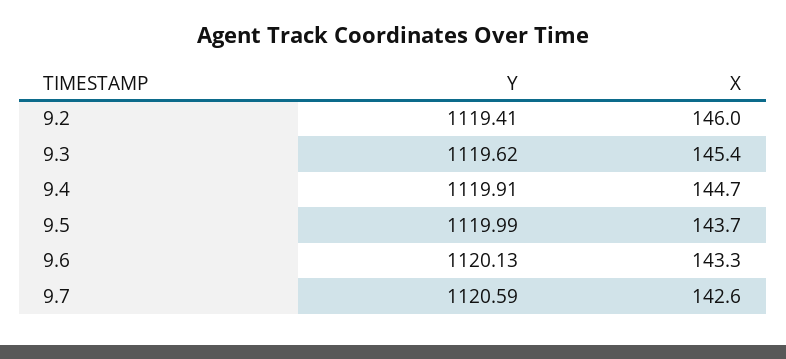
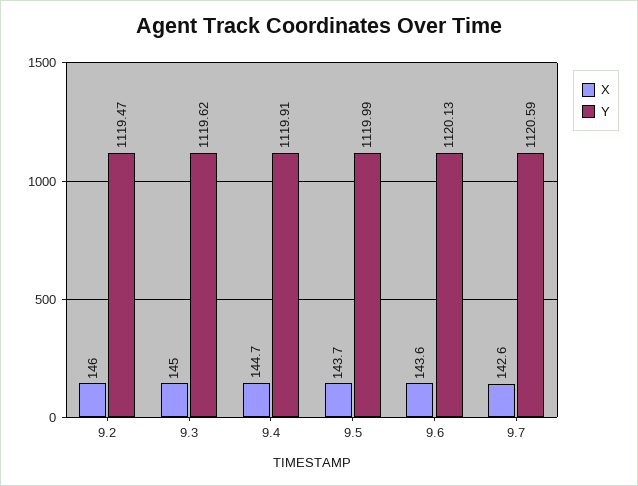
  {
    "Y": {
-     "9.2": 1119.41,
+     "9.2": 1119.47,
      "9.3": 1119.62,
      "9.4": 1119.91,
      "9.5": 1119.99,
      "9.6": 1120.13,
      "9.7": 1120.59
    },
    "X": {
      "9.2": 146,
-     "9.3": 145.4,
+     "9.3": 145,
      "9.4": 144.7,
      "9.5": 143.7,
-     "9.6": 143.3,
+     "9.6": 143.6,
      "9.7": 142.6
    }
  }

